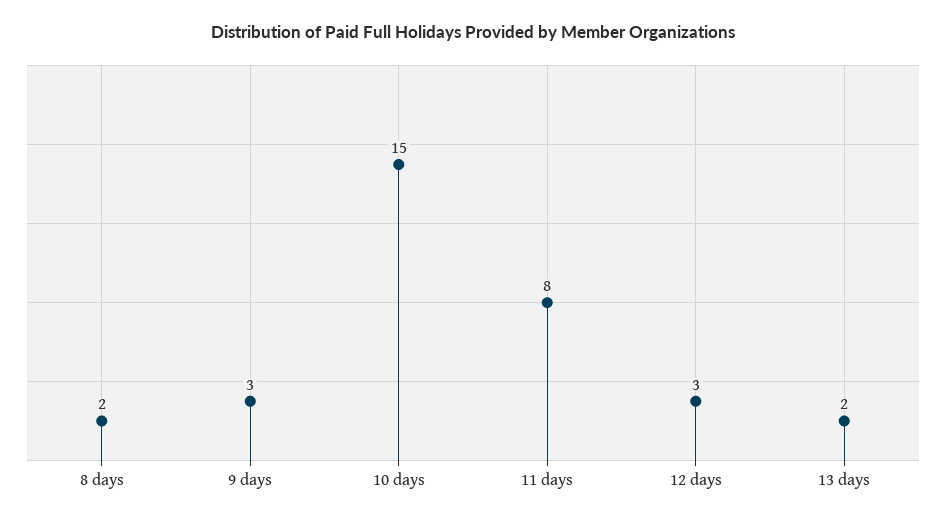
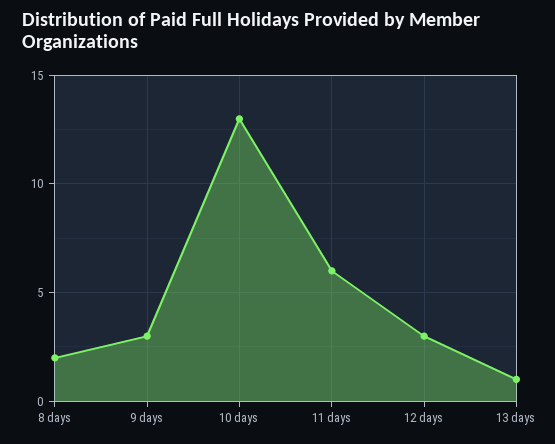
  {
    "8 days": 2,
    "9 days": 3,
-   "10 days": 15,
+   "10 days": 13,
-   "11 days": 8,
+   "11 days": 6,
    "12 days": 3,
-   "13 days": 2
+   "13 days": 1
  }

